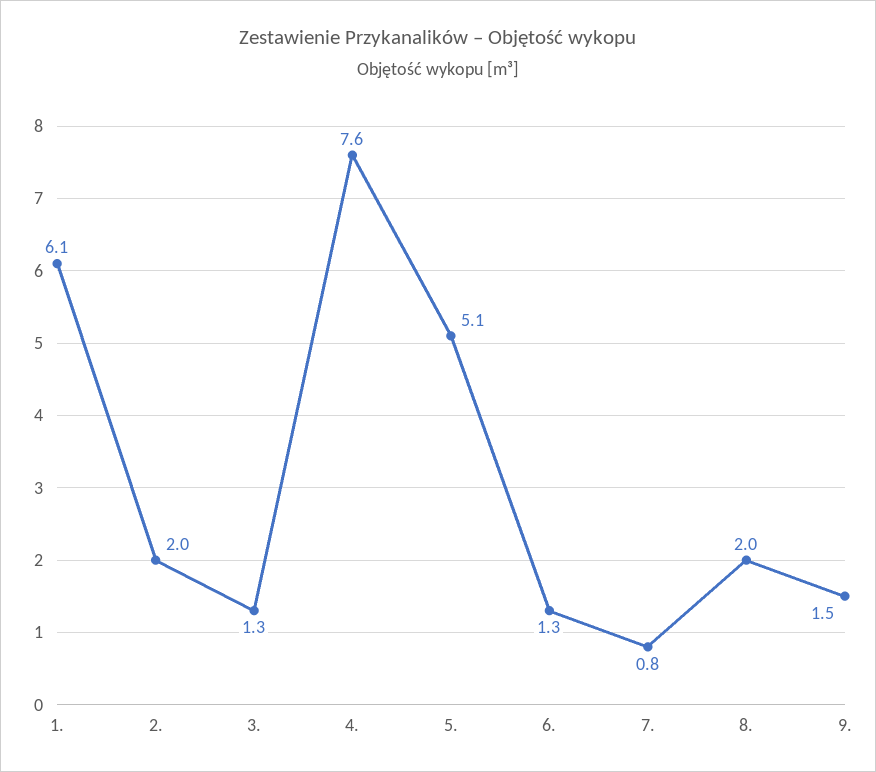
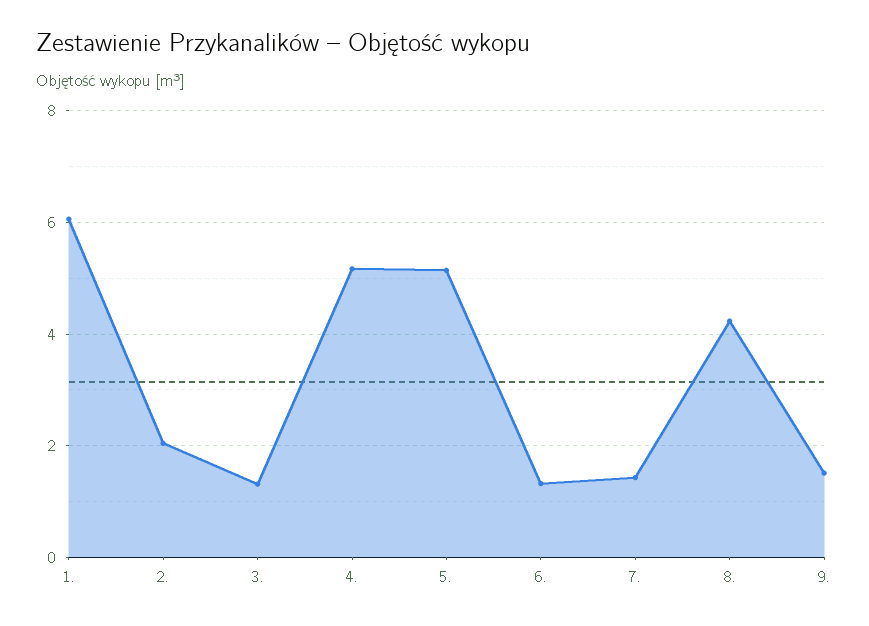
  {
    "1.": 6.1,
    "2.": 2,
    "3.": 1.3,
-   "4.": 7.6,
+   "4.": 5.2,
    "5.": 5.1,
    "6.": 1.3,
-   "7.": 0.8,
+   "7.": 1.4,
-   "8.": 2,
+   "8.": 4.2,
    "9.": 1.5
  }

